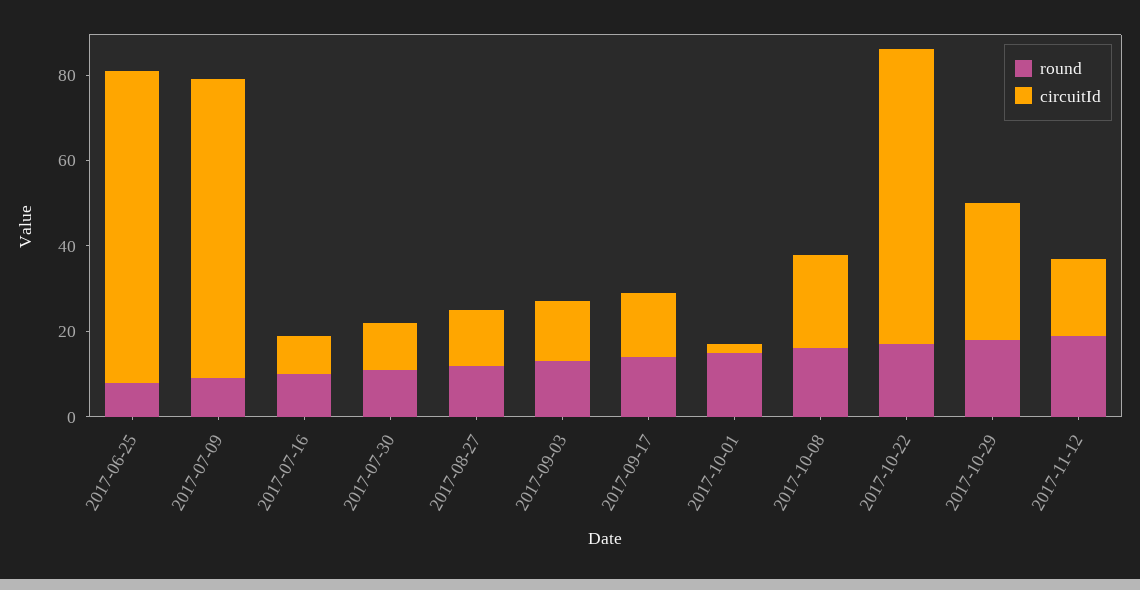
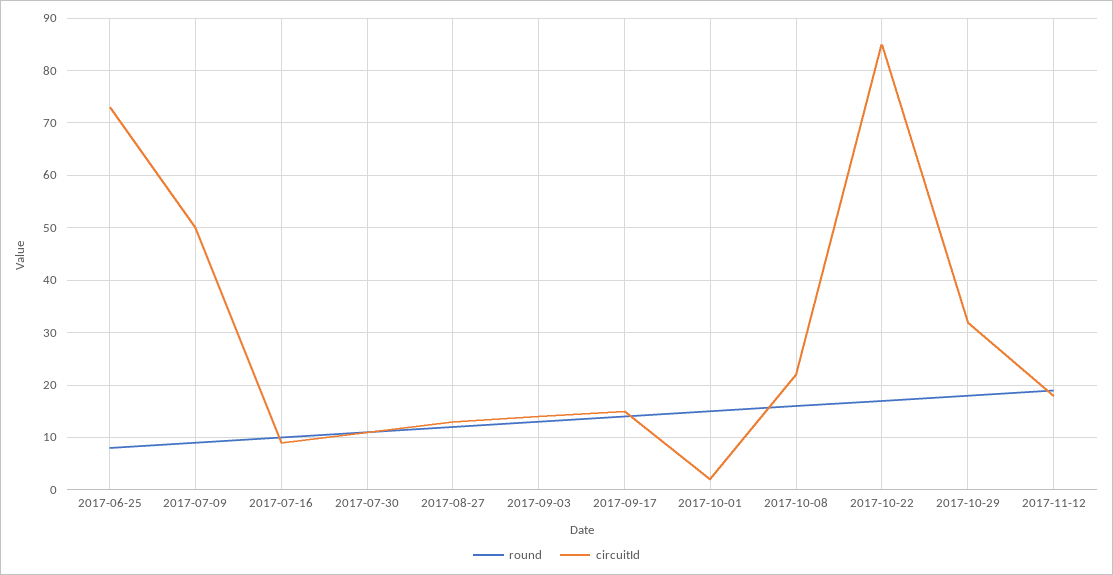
  {
    "round": {
      "2017-06-25": 10,
      "2017-07-09": 10,
      "2017-07-16": 10,
      "2017-07-30": 10,
      "2017-08-27": 10,
      "2017-09-03": 15,
      "2017-09-17": 15,
      "2017-10-01": 15,
      "2017-10-08": 15,
      "2017-10-22": 15,
      "2017-10-29": 20,
      "2017-11-12": 20
    },
    "circuitId": {
      "2017-06-25": 75,
-     "2017-07-09": 70,
+     "2017-07-09": 50,
      "2017-07-16": 10,
      "2017-07-30": 10,
      "2017-08-27": 15,
      "2017-09-03": 15,
      "2017-09-17": 15,
      "2017-10-01": 0,
      "2017-10-08": 20,
-     "2017-10-22": 70,
+     "2017-10-22": 85,
      "2017-10-29": 30,
      "2017-11-12": 20
    }
  }

